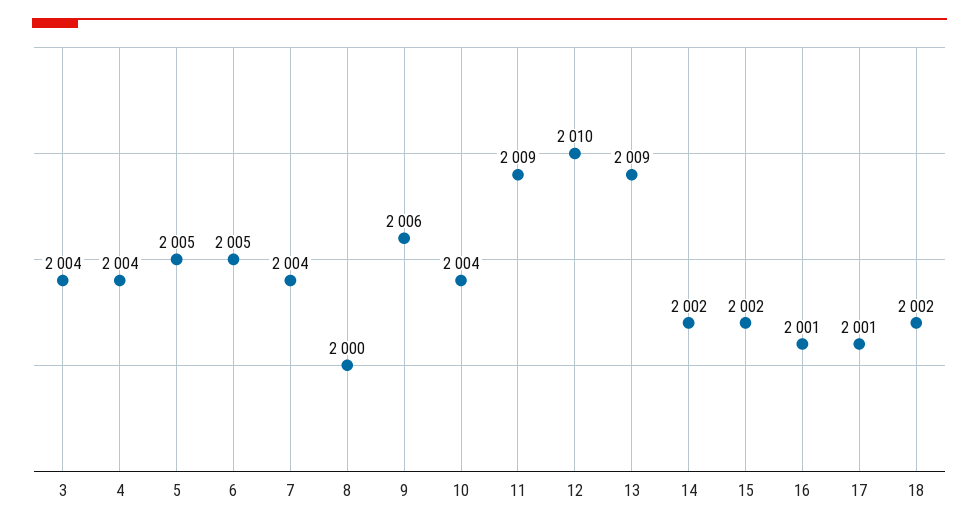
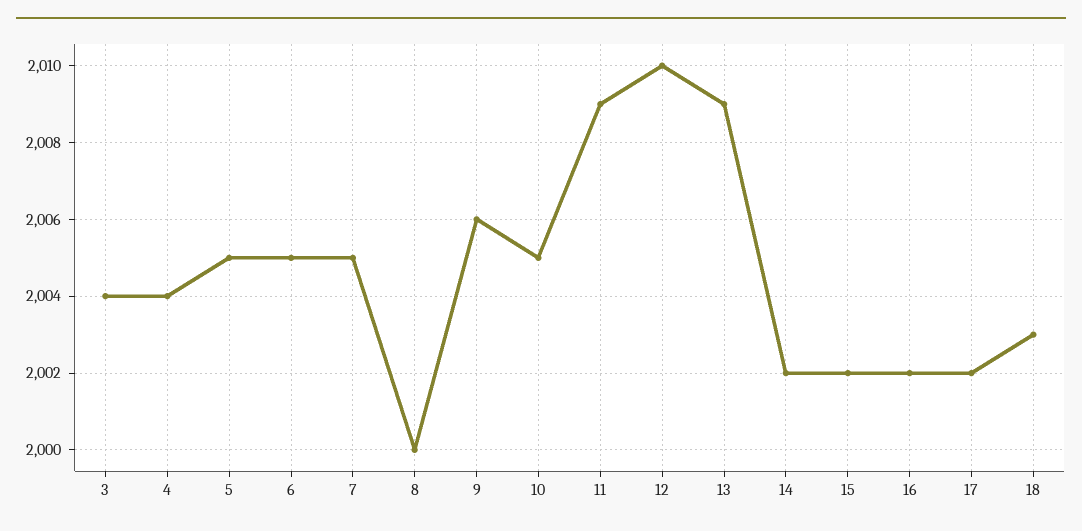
  {
    "3": 2004,
    "4": 2004,
    "5": 2005,
    "6": 2005,
-   "7": 2004,
+   "7": 2005,
    "8": 2000,
    "9": 2006,
-   "10": 2004,
+   "10": 2005,
    "11": 2009,
    "12": 2010,
    "13": 2009,
    "14": 2002,
    "15": 2002,
-   "16": 2001,
+   "16": 2002,
-   "17": 2001,
+   "17": 2002,
-   "18": 2002
+   "18": 2003
  }

